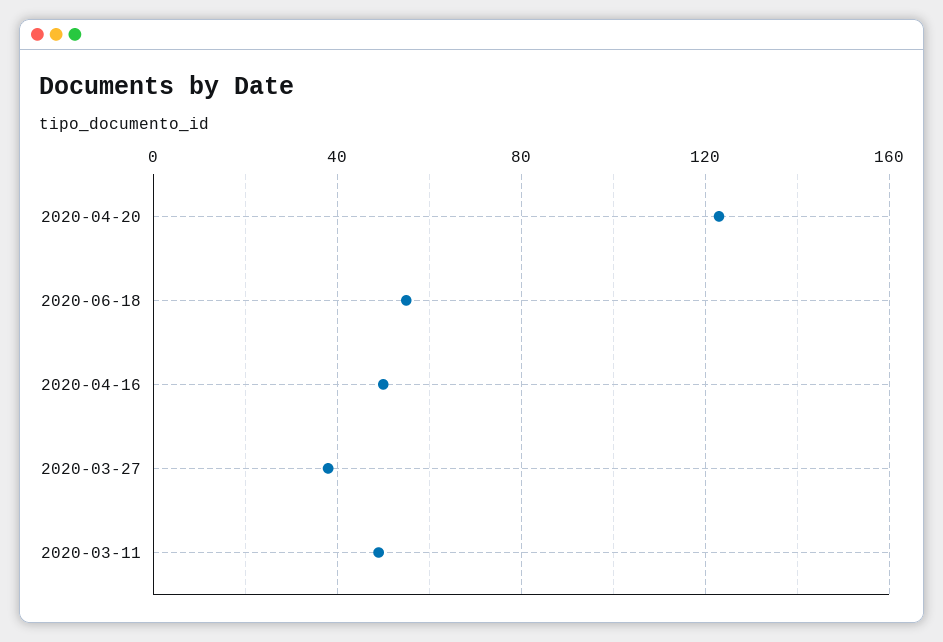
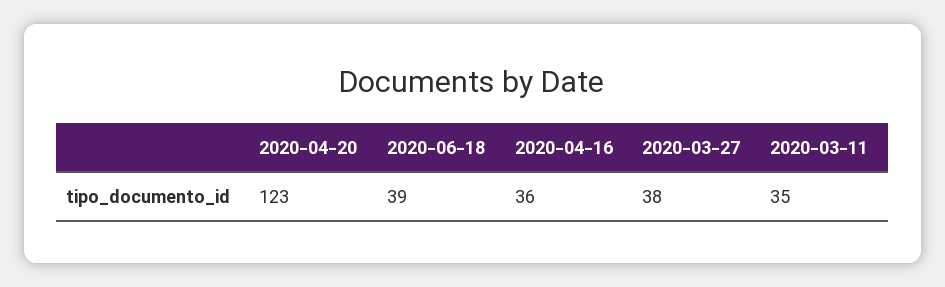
  {
    "2020-04-20": 123,
-   "2020-06-18": 55,
+   "2020-06-18": 39,
-   "2020-04-16": 50,
+   "2020-04-16": 36,
    "2020-03-27": 38,
-   "2020-03-11": 50
+   "2020-03-11": 35
  }

